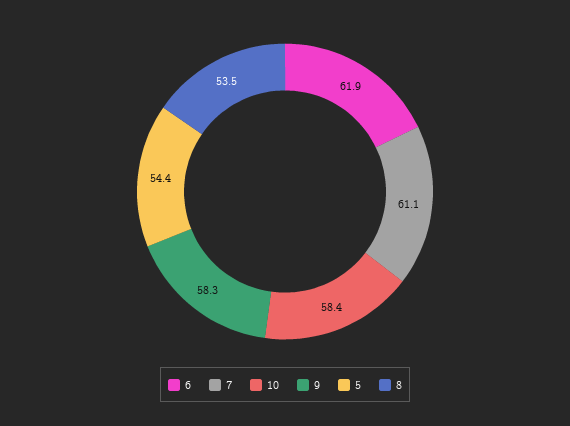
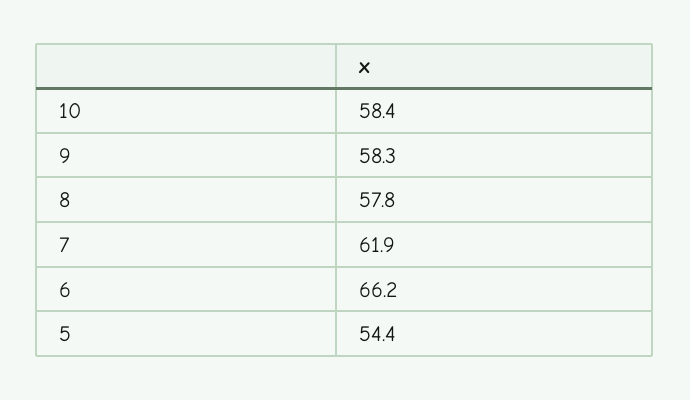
  {
-   "6": 61.9,
+   "6": 66.2,
-   "7": 61.1,
+   "7": 61.9,
    "10": 58.4,
    "9": 58.3,
    "5": 54.4,
-   "8": 53.5
+   "8": 57.8
  }

